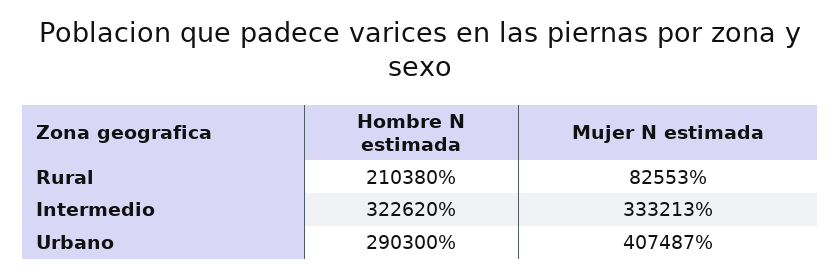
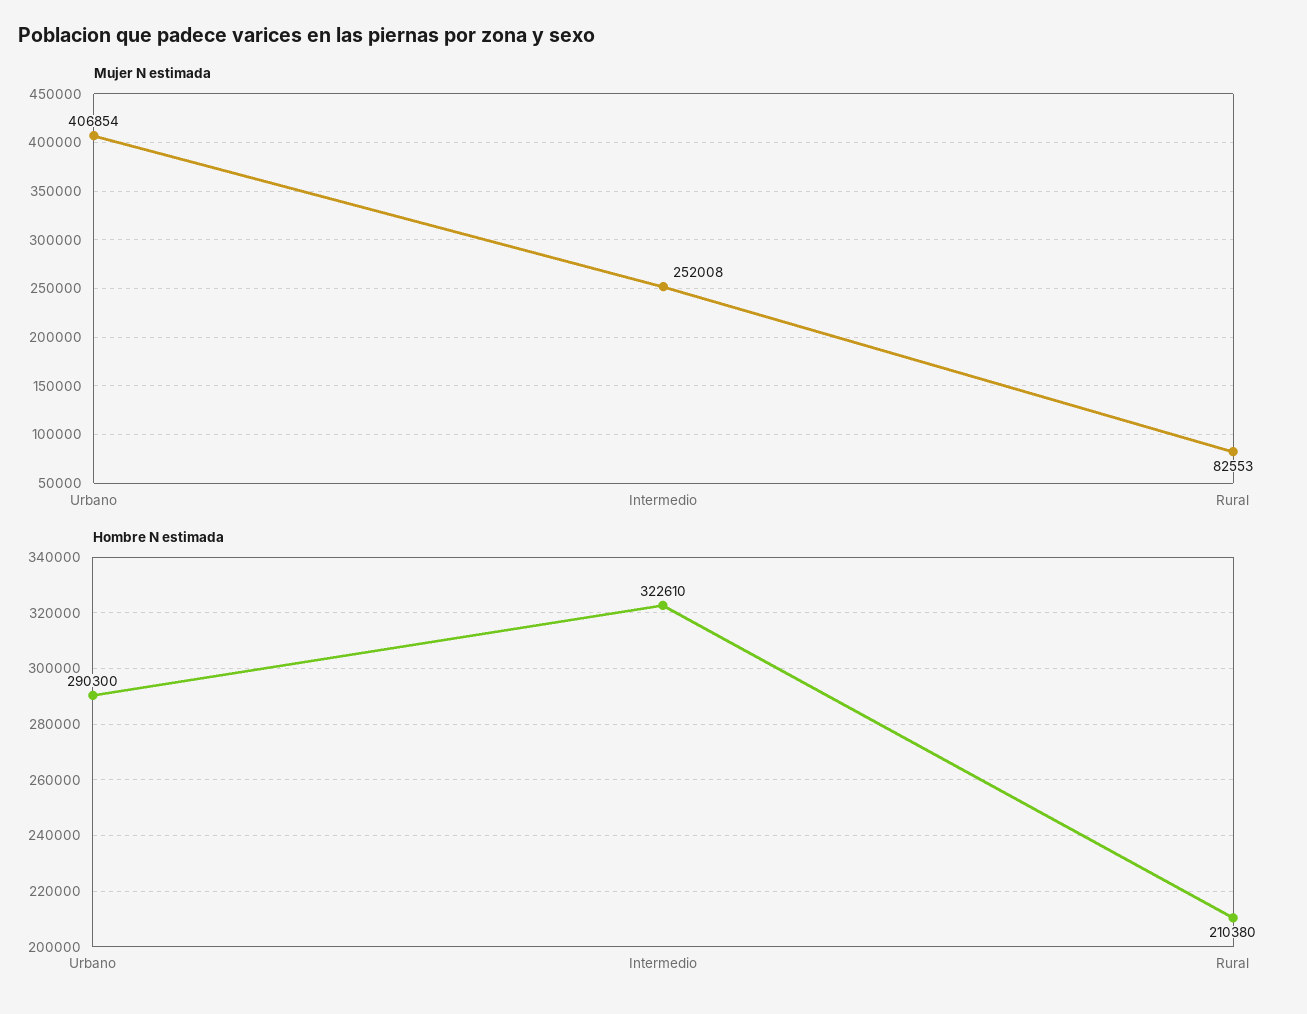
  {
    "Hombre N estimada": {
      "Rural": 210380,
-     "Intermedio": 322620,
+     "Intermedio": 322610,
      "Urbano": 290300
    },
    "Mujer N estimada": {
      "Rural": 82553,
-     "Intermedio": 333213,
+     "Intermedio": 252008,
-     "Urbano": 407487
+     "Urbano": 406854
    }
  }

